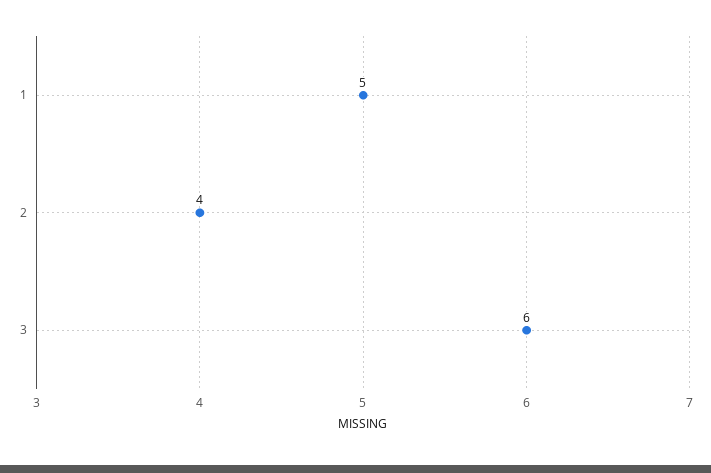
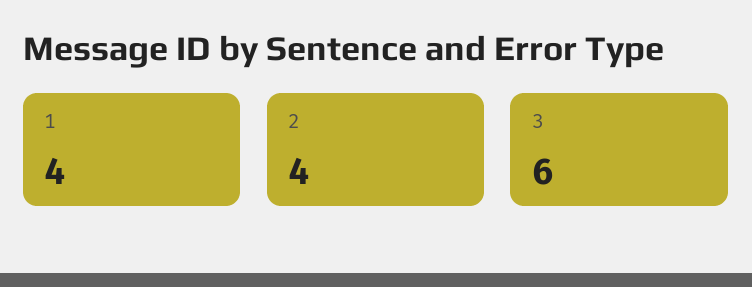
  {
-   "1": 5,
+   "1": 4,
    "2": 4,
    "3": 6
  }

